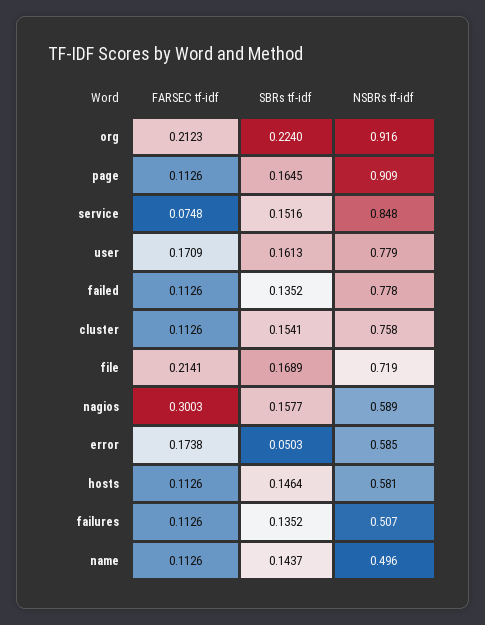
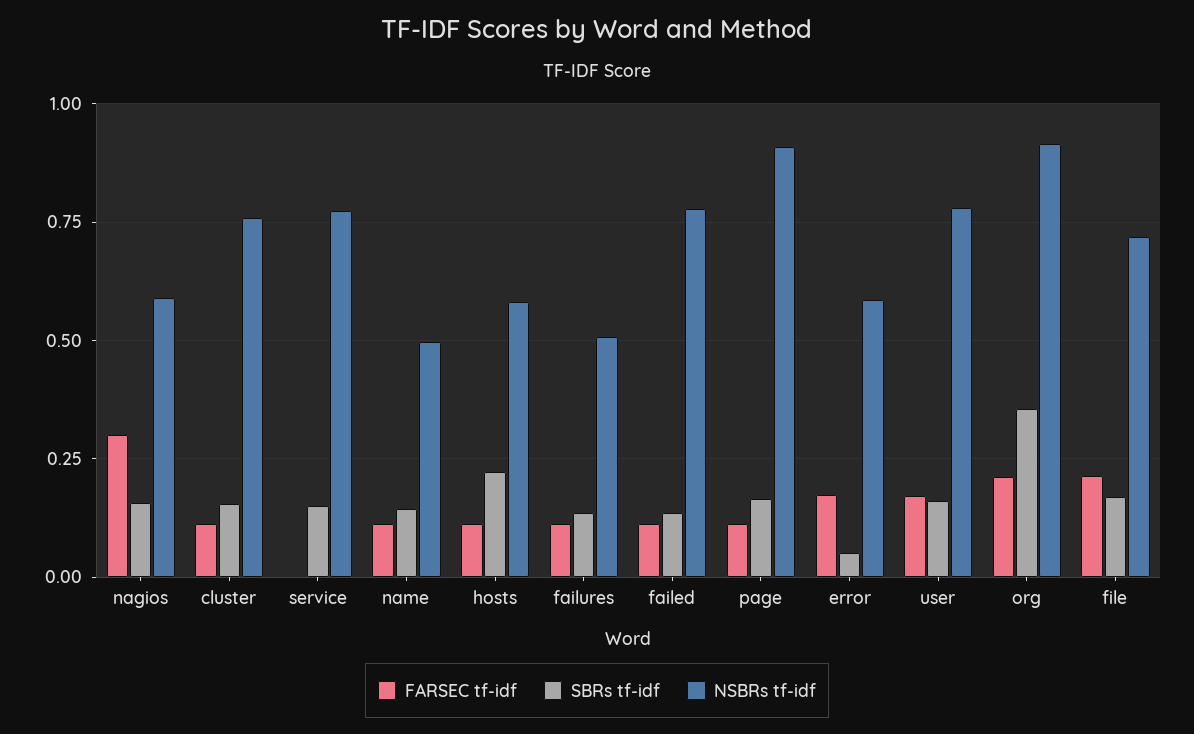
  {
    "FARSEC tf-idf": {
      "org": 0.2123,
      "page": 0.1126,
-     "service": 0.0748,
+     "service": 0,
      "user": 0.1709,
      "failed": 0.1126,
      "cluster": 0.1126,
      "file": 0.2141,
      "nagios": 0.3003,
      "error": 0.1738,
      "hosts": 0.1126,
      "failures": 0.1126,
      "name": 0.1126
    },
    "SBRs tf-idf": {
-     "org": 0.224,
+     "org": 0.35,
      "page": 0.1645,
      "service": 0.1516,
      "user": 0.1613,
      "failed": 0.1352,
      "cluster": 0.1541,
      "file": 0.1689,
      "nagios": 0.1577,
      "error": 0.0503,
-     "hosts": 0.1464,
+     "hosts": 0.225,
      "failures": 0.1352,
      "name": 0.1437
    },
    "NSBRs tf-idf": {
      "org": 0.916,
      "page": 0.909,
-     "service": 0.848,
+     "service": 0.775,
      "user": 0.779,
      "failed": 0.778,
      "cluster": 0.758,
      "file": 0.719,
      "nagios": 0.589,
      "error": 0.585,
      "hosts": 0.581,
      "failures": 0.507,
      "name": 0.496
    }
  }

